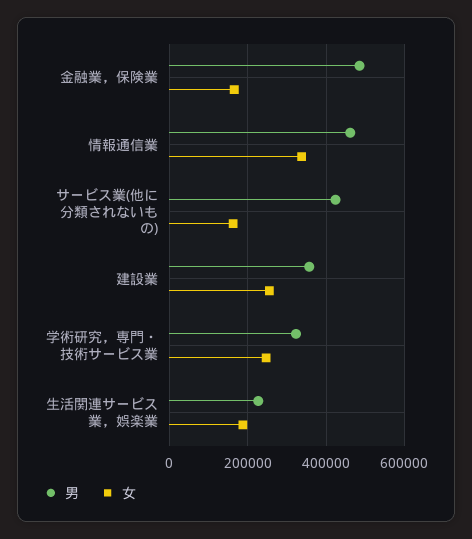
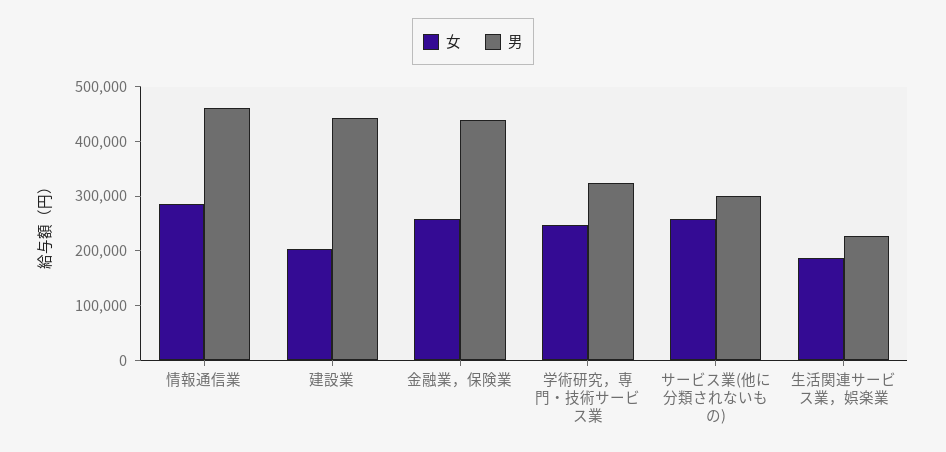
  {
    "男": {
-     "金融業，保険業": 480000,
+     "金融業，保険業": 440000,
      "情報通信業": 460000,
-     "サービス業(他に分類されないもの)": 420000,
+     "サービス業(他に分類されないもの)": 300000,
-     "建設業": 360000,
+     "建設業": 440000,
      "学術研究，専門・技術サービス業": 320000,
      "生活関連サービス業，娯楽業": 220000
    },
    "女": {
-     "金融業，保険業": 160000,
+     "金融業，保険業": 260000,
-     "情報通信業": 340000,
+     "情報通信業": 280000,
-     "サービス業(他に分類されないもの)": 160000,
+     "サービス業(他に分類されないもの)": 260000,
-     "建設業": 260000,
+     "建設業": 200000,
      "学術研究，専門・技術サービス業": 240000,
      "生活関連サービス業，娯楽業": 180000
    }
  }

